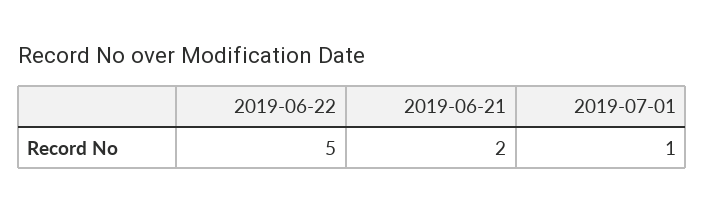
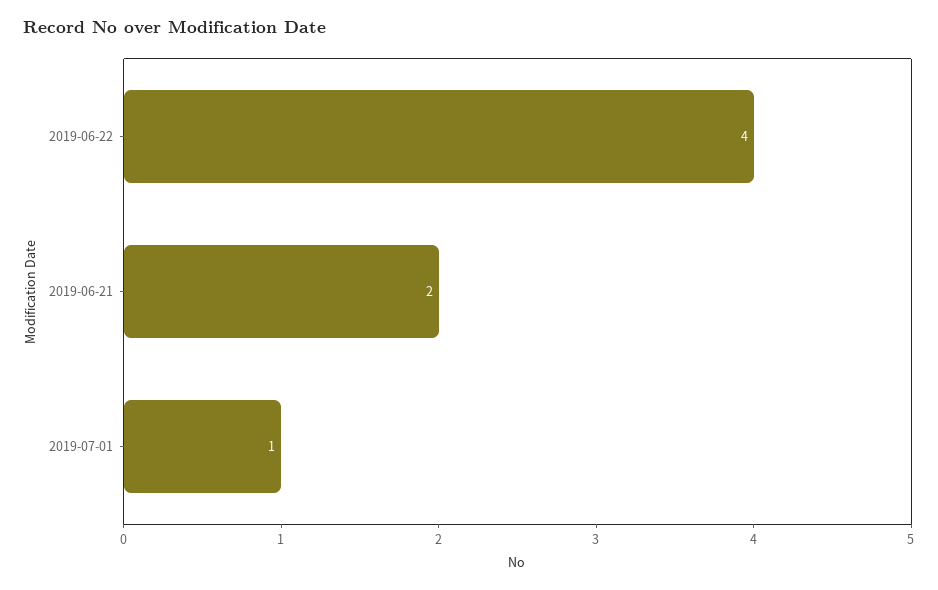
  {
-   "2019-06-22": 5,
+   "2019-06-22": 4,
    "2019-06-21": 2,
    "2019-07-01": 1
  }

